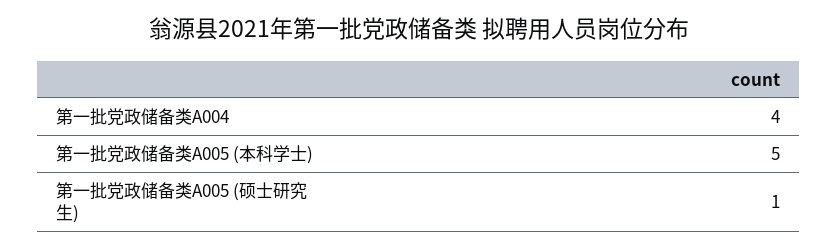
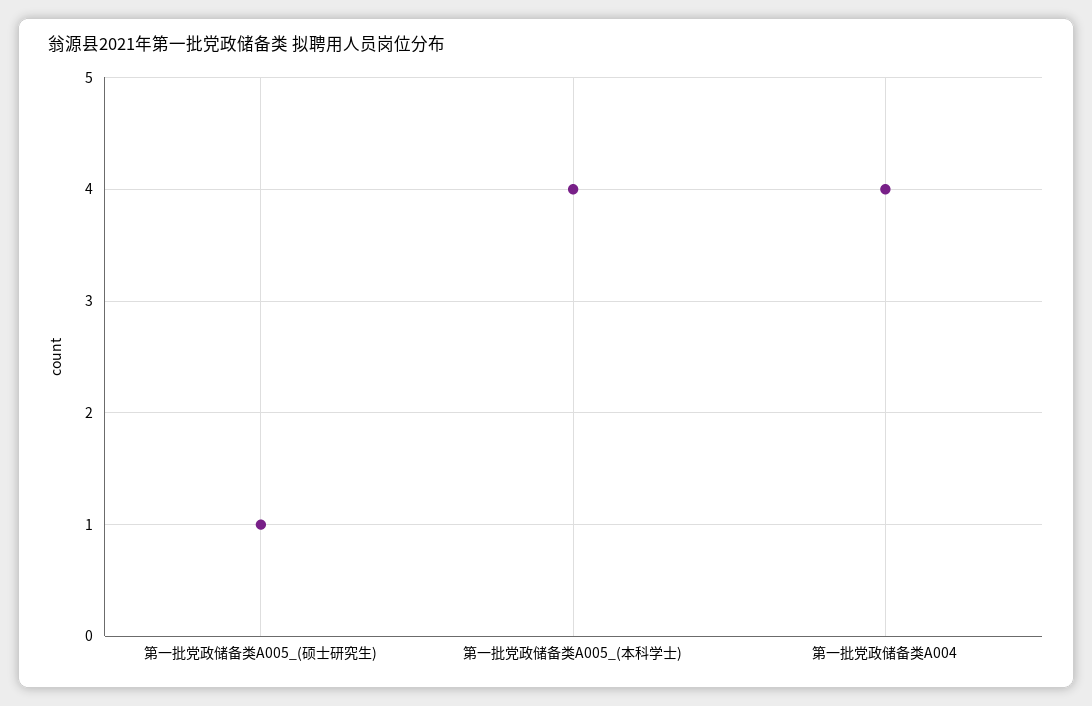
  {
    "第一批党政储备类A004": 4,
-   "第一批党政储备类A005 (本科学士)": 5,
+   "第一批党政储备类A005 (本科学士)": 4,
    "第一批党政储备类A005 (硕士研究生)": 1
  }

